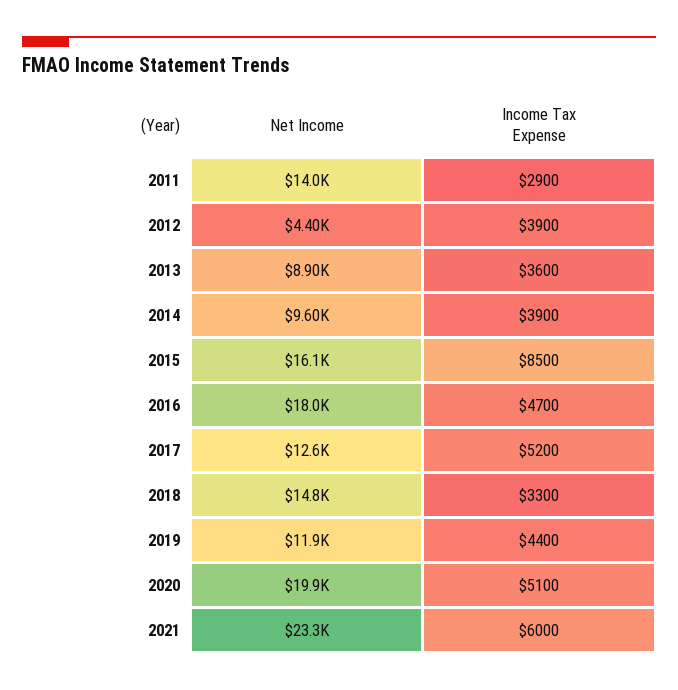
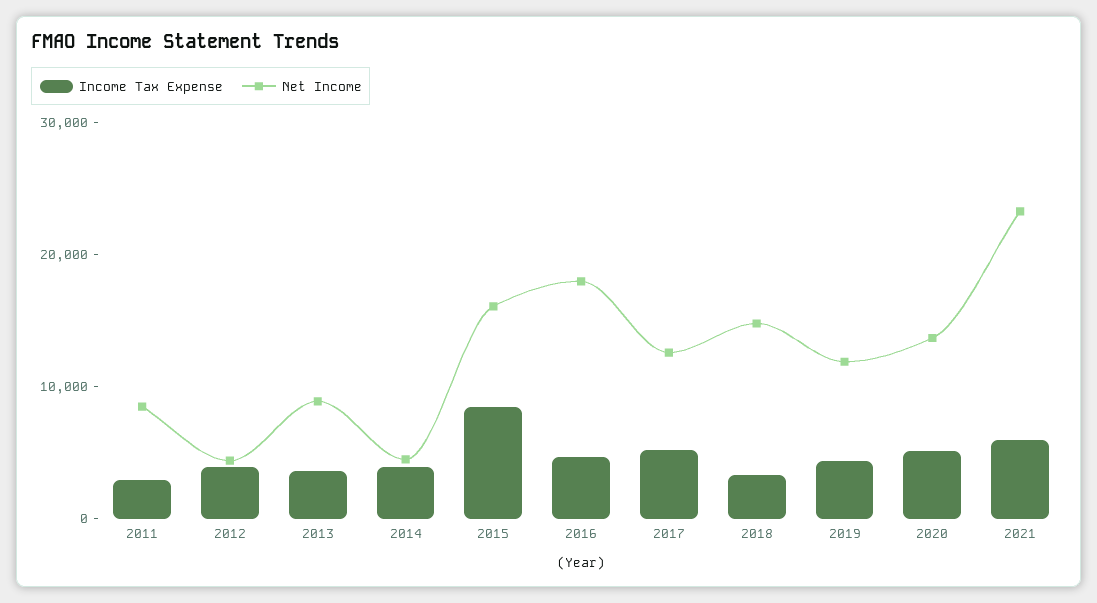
  {
    "Net Income": {
-     "2011": 14000,
+     "2011": 8000,
      "2012": 4400,
      "2013": 8900,
-     "2014": 9600,
+     "2014": 4000,
      "2015": 16100,
      "2016": 18000,
      "2017": 12600,
      "2018": 14800,
      "2019": 11900,
-     "2020": 19900,
+     "2020": 14000,
      "2021": 23300
    },
    "Income Tax Expense": {
      "2011": 2900,
      "2012": 3900,
      "2013": 3600,
      "2014": 3900,
      "2015": 8500,
      "2016": 4700,
      "2017": 5200,
      "2018": 3300,
      "2019": 4400,
      "2020": 5100,
      "2021": 6000
    }
  }

